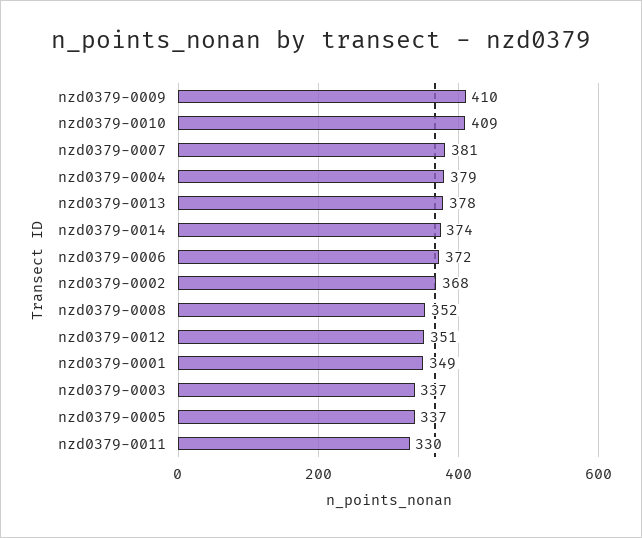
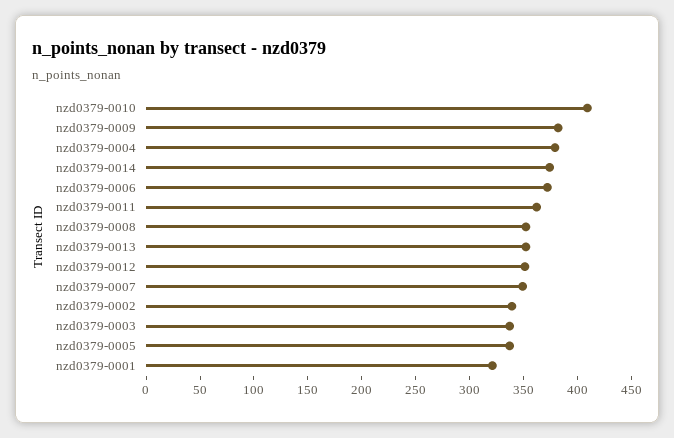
  {
-   "nzd0379-0009": 410,
+   "nzd0379-0009": 380,
    "nzd0379-0010": 409,
-   "nzd0379-0007": 381,
+   "nzd0379-0007": 350,
    "nzd0379-0004": 379,
-   "nzd0379-0013": 378,
+   "nzd0379-0013": 350,
    "nzd0379-0014": 374,
    "nzd0379-0006": 372,
-   "nzd0379-0002": 368,
+   "nzd0379-0002": 340,
    "nzd0379-0008": 352,
    "nzd0379-0012": 351,
-   "nzd0379-0001": 349,
+   "nzd0379-0001": 320,
    "nzd0379-0003": 337,
    "nzd0379-0005": 337,
-   "nzd0379-0011": 330
+   "nzd0379-0011": 360
  }

